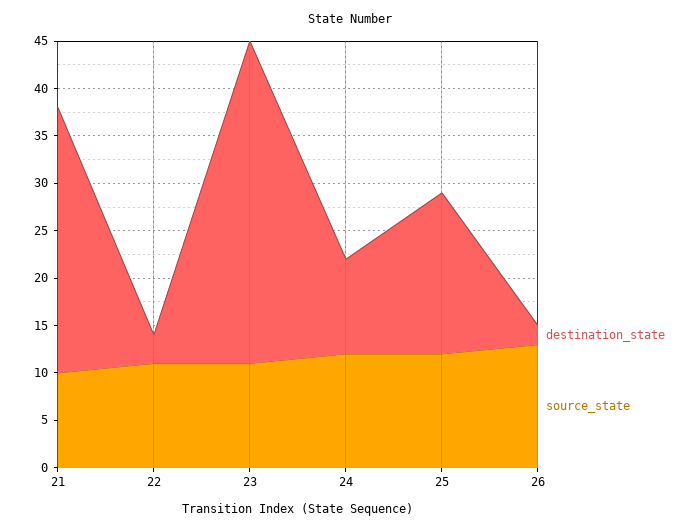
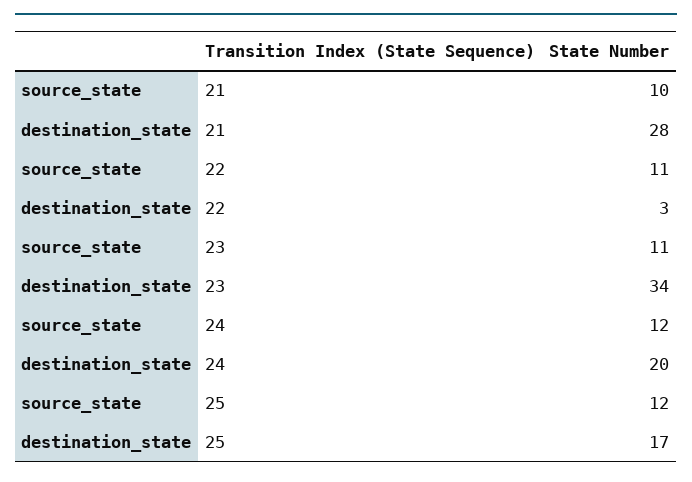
  {
    "destination_state": {
      "21": 28,
      "22": 3,
      "23": 34,
-     "24": 10,
+     "24": 20,
-     "25": 17,
+     "25": 17
-     "26": 2
    },
    "source_state": {
      "21": 10,
      "22": 11,
      "23": 11,
      "24": 12,
-     "25": 12,
+     "25": 12
-     "26": 13
    }
  }

